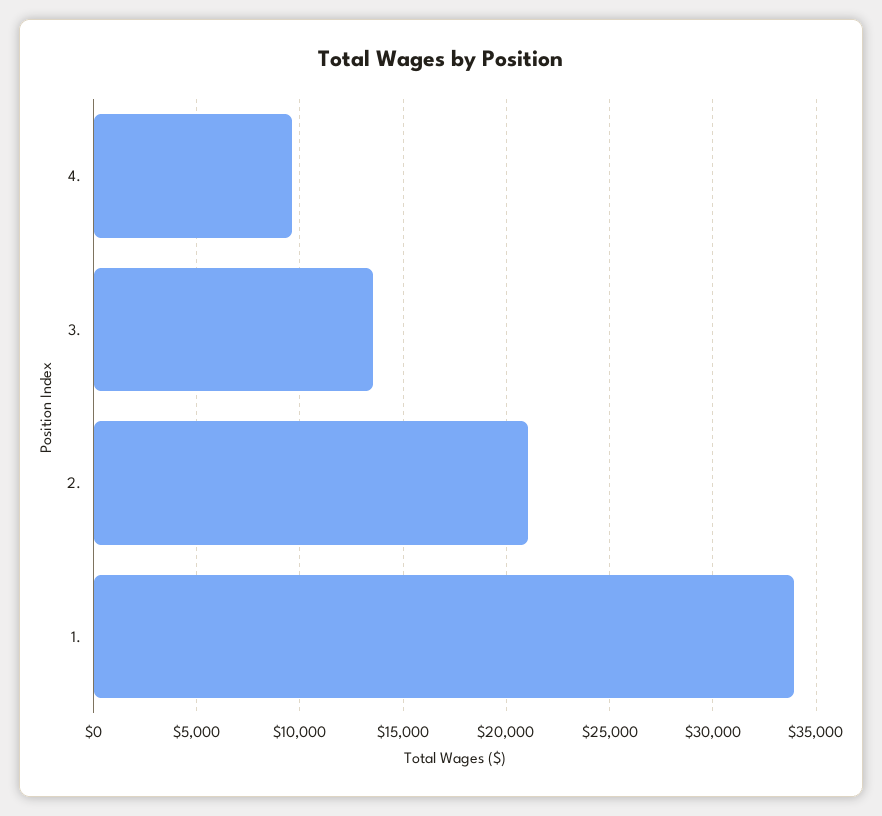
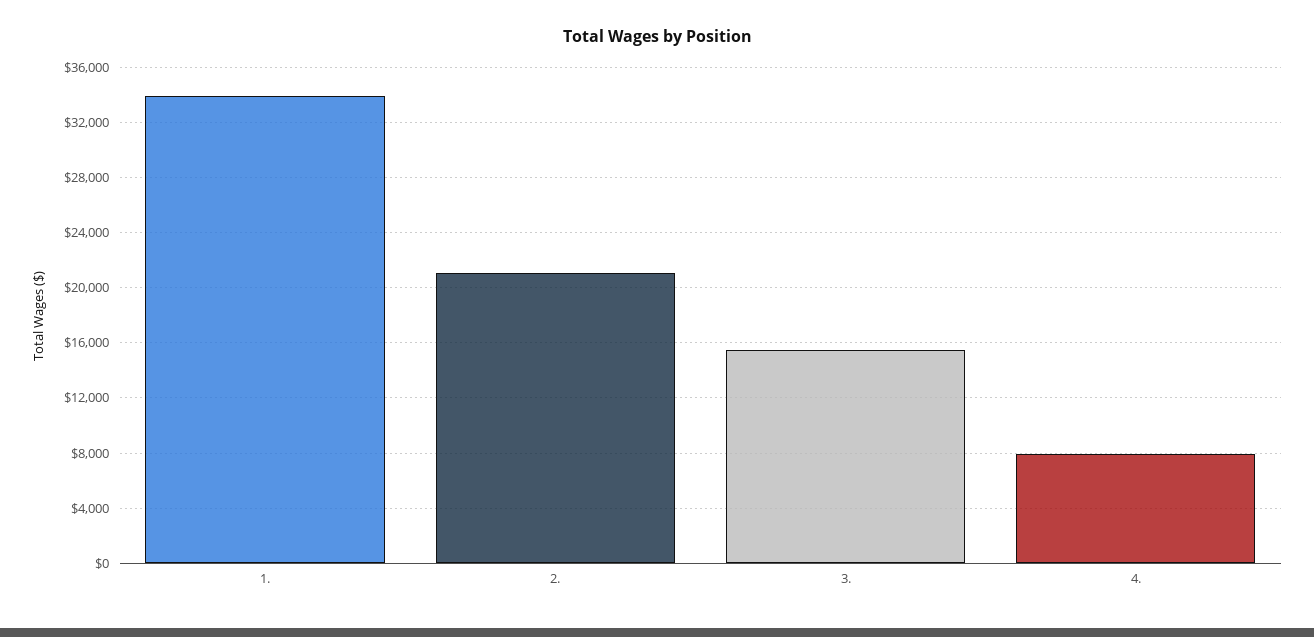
  {
-   "4.": 9500,
+   "4.": 8000,
-   "3.": 13500,
+   "3.": 15500,
    "2.": 21000,
    "1.": 34000
  }

